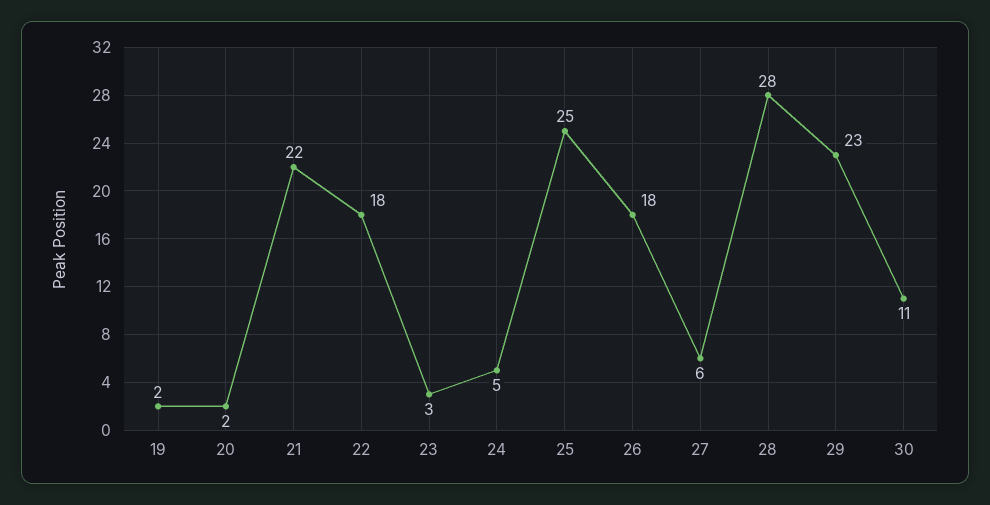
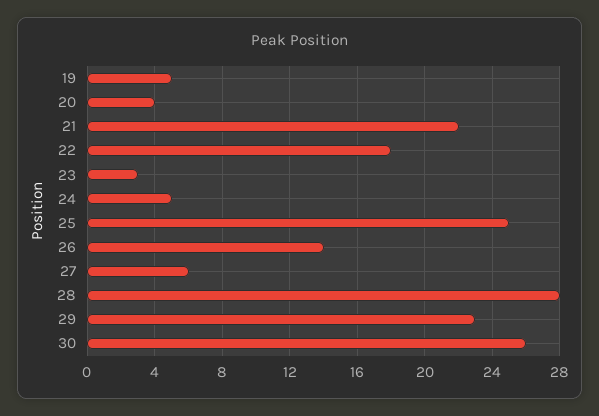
  {
-   "19": 2,
+   "19": 5,
-   "20": 2,
+   "20": 4,
    "21": 22,
    "22": 18,
    "23": 3,
    "24": 5,
    "25": 25,
-   "26": 18,
+   "26": 14,
    "27": 6,
    "28": 28,
    "29": 23,
-   "30": 11
+   "30": 26
  }

